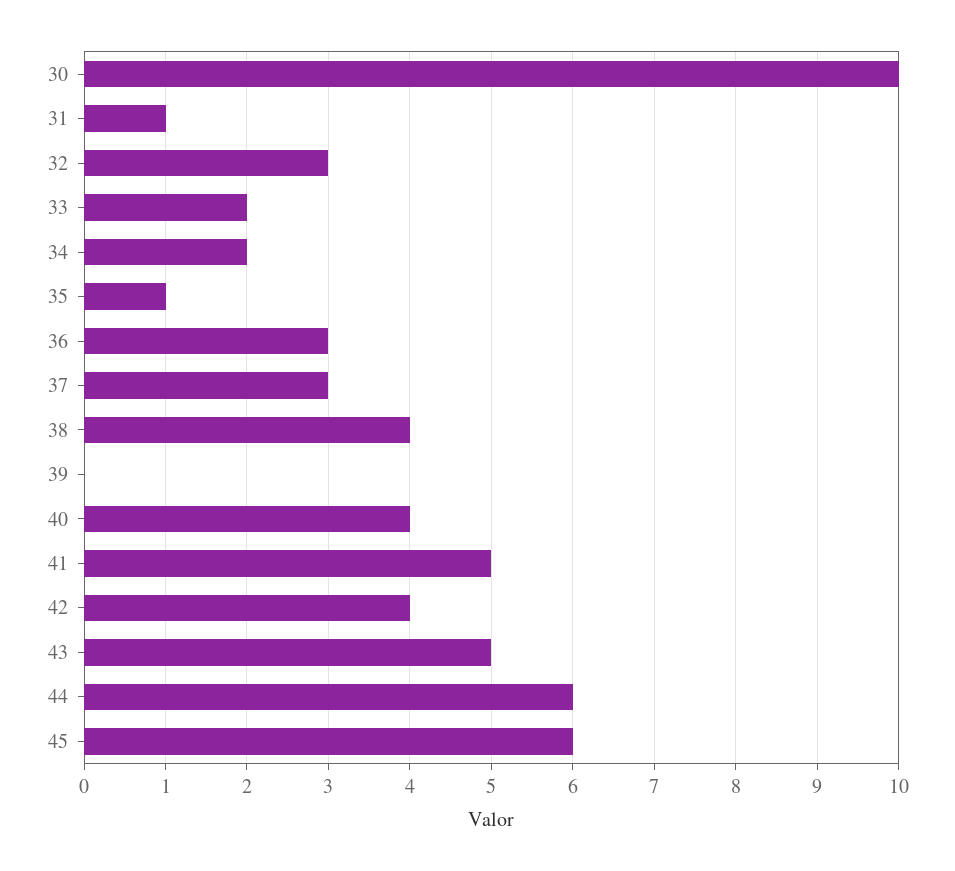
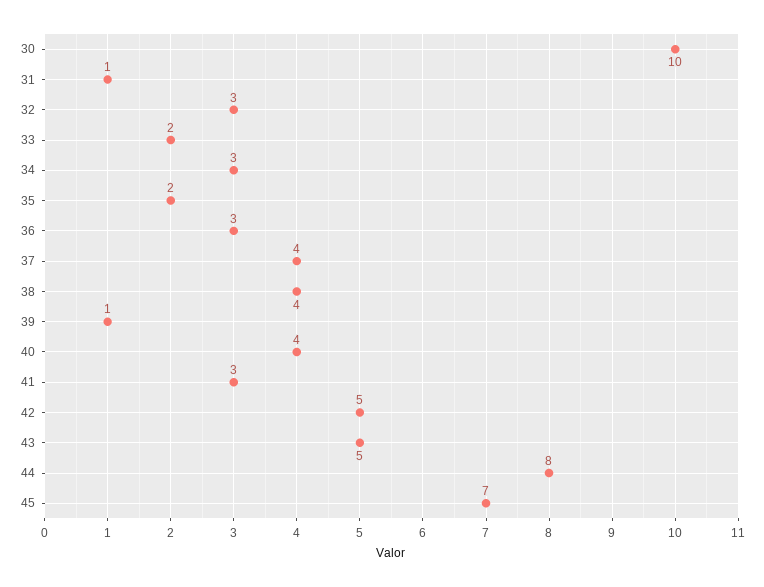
  {
    "30": 10,
    "31": 1,
    "32": 3,
    "33": 2,
-   "34": 2,
+   "34": 3,
-   "35": 1,
+   "35": 2,
    "36": 3,
-   "37": 3,
+   "37": 4,
    "38": 4,
-   "39": 0,
+   "39": 1,
    "40": 4,
-   "41": 5,
+   "41": 3,
-   "42": 4,
+   "42": 5,
    "43": 5,
-   "44": 6,
+   "44": 8,
-   "45": 6
+   "45": 7
  }

